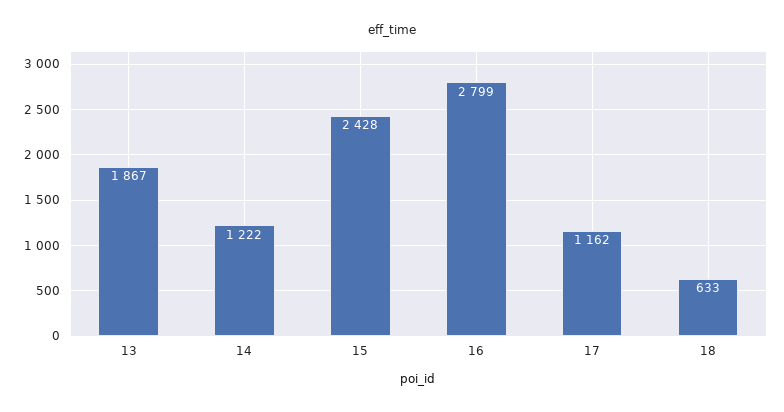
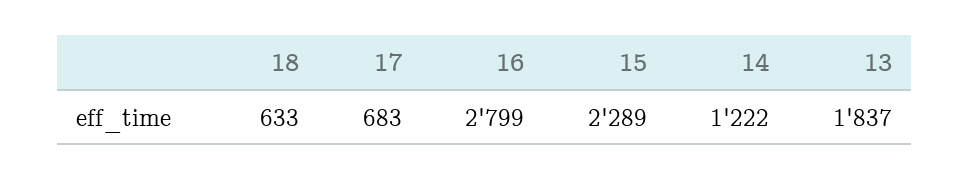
  {
-   "13": 1867,
+   "13": 1837,
    "14": 1222,
-   "15": 2428,
+   "15": 2289,
    "16": 2799,
-   "17": 1162,
+   "17": 683,
    "18": 633
  }

